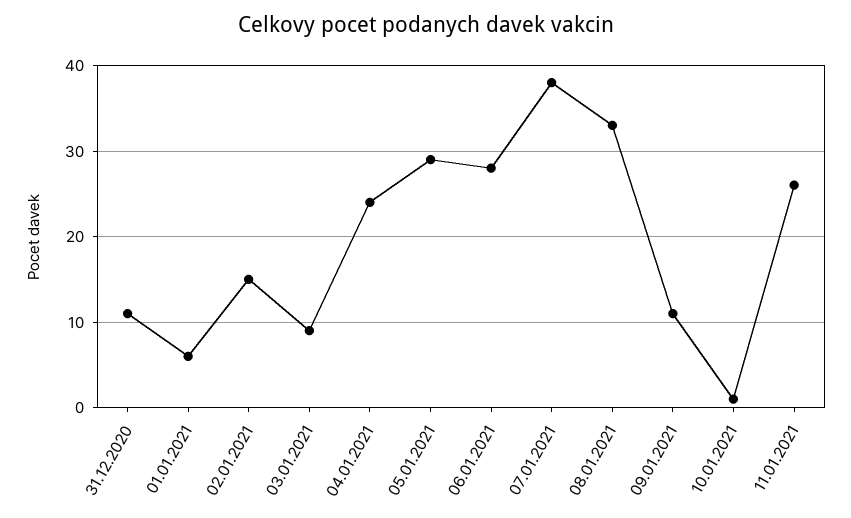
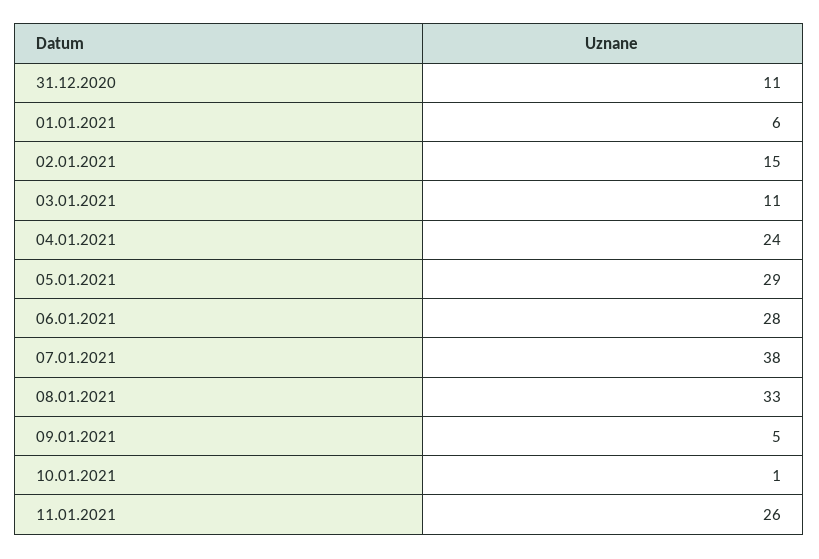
  {
    "31.12.2020": 11,
    "01.01.2021": 6,
    "02.01.2021": 15,
-   "03.01.2021": 9,
+   "03.01.2021": 11,
    "04.01.2021": 24,
    "05.01.2021": 29,
    "06.01.2021": 28,
    "07.01.2021": 38,
    "08.01.2021": 33,
-   "09.01.2021": 11,
+   "09.01.2021": 5,
    "10.01.2021": 1,
    "11.01.2021": 26
  }

